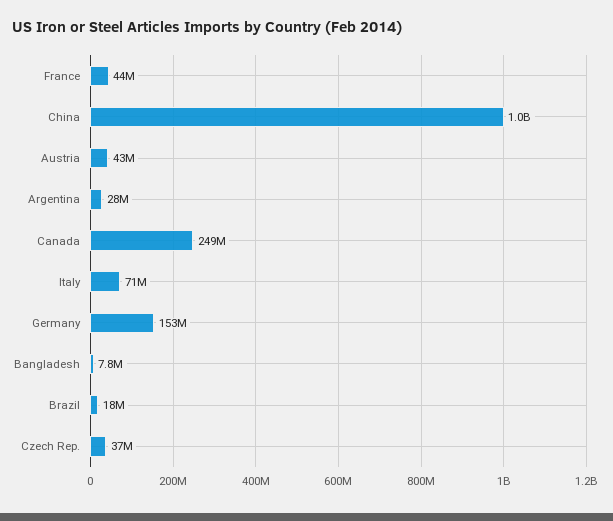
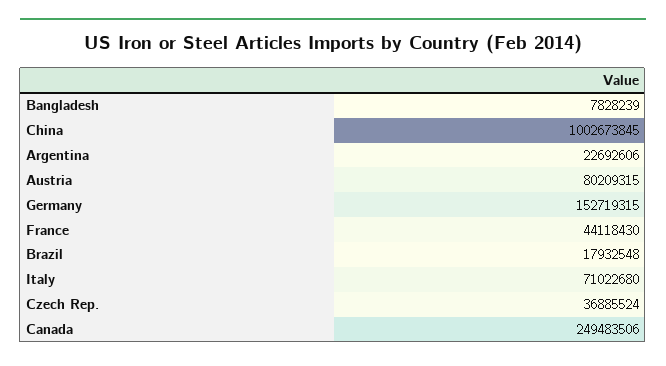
  {
    "France": 44118430,
    "China": 1002673845,
-   "Austria": 43000000,
+   "Austria": 80209315,
-   "Argentina": 28000000,
+   "Argentina": 22692606,
    "Canada": 249483506,
    "Italy": 71022680,
    "Germany": 152719315,
    "Bangladesh": 7828239,
    "Brazil": 17932548,
    "Czech Rep.": 36885524
  }

